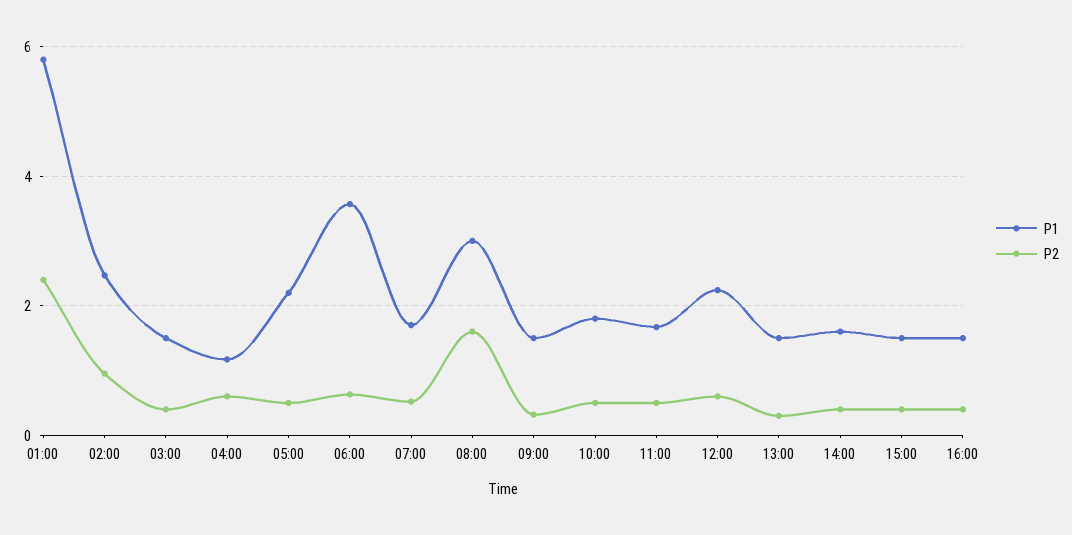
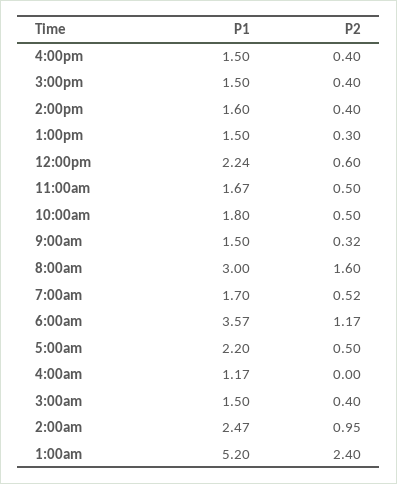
  {
    "P1": {
-     "01:00": 5.8,
+     "01:00": 5.2,
      "02:00": 2.47,
      "03:00": 1.5,
      "04:00": 1.17,
      "05:00": 2.2,
      "06:00": 3.57,
      "07:00": 1.7,
      "08:00": 3,
      "09:00": 1.5,
      "10:00": 1.8,
      "11:00": 1.67,
      "12:00": 2.24,
      "13:00": 1.5,
      "14:00": 1.6,
      "15:00": 1.5,
      "16:00": 1.5
    },
    "P2": {
      "01:00": 2.4,
      "02:00": 0.95,
      "03:00": 0.4,
-     "04:00": 0.6,
+     "04:00": 0,
      "05:00": 0.5,
-     "06:00": 0.6,
+     "06:00": 1.17,
      "07:00": 0.52,
      "08:00": 1.6,
      "09:00": 0.32,
      "10:00": 0.5,
      "11:00": 0.5,
      "12:00": 0.6,
      "13:00": 0.3,
      "14:00": 0.4,
      "15:00": 0.4,
      "16:00": 0.4
    }
  }

